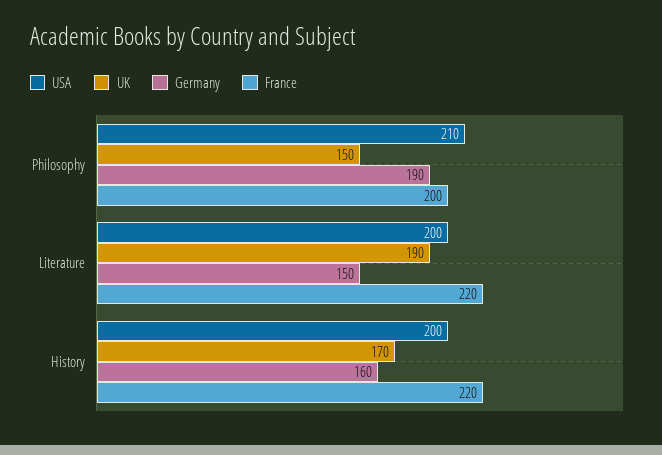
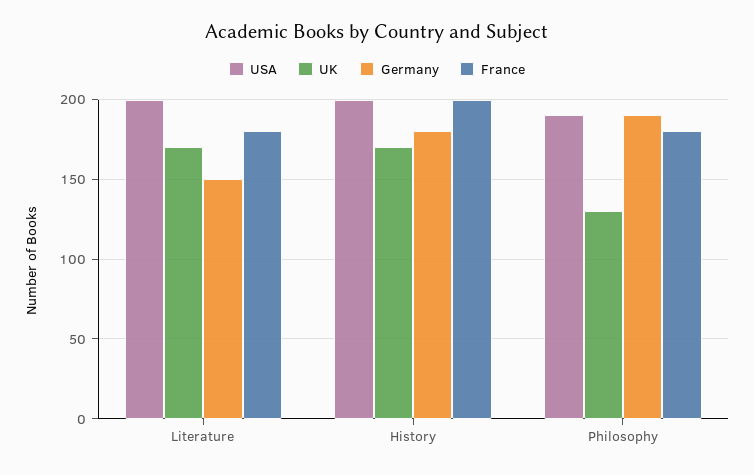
  {
    "USA": {
-     "Philosophy": 210,
+     "Philosophy": 190,
      "Literature": 200,
      "History": 200
    },
    "UK": {
-     "Philosophy": 150,
+     "Philosophy": 130,
-     "Literature": 190,
+     "Literature": 170,
      "History": 170
    },
    "Germany": {
      "Philosophy": 190,
      "Literature": 150,
-     "History": 160
+     "History": 180
    },
    "France": {
-     "Philosophy": 200,
+     "Philosophy": 180,
-     "Literature": 220,
+     "Literature": 180,
-     "History": 220
+     "History": 200
    }
  }

